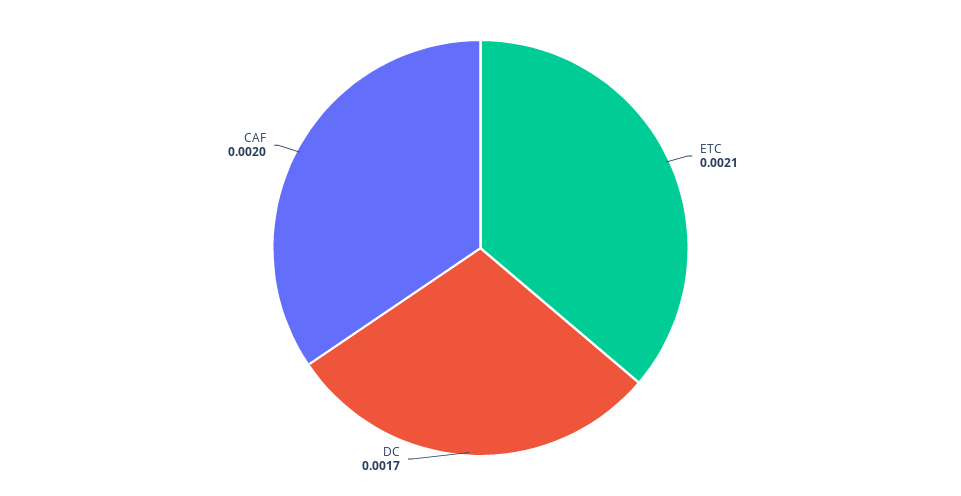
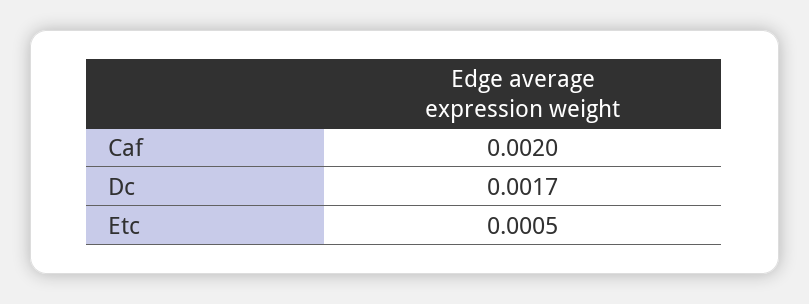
  {
-   "ETC": 0.0021,
+   "ETC": 0.0005,
    "DC": 0.0017,
    "CAF": 0.002
  }

